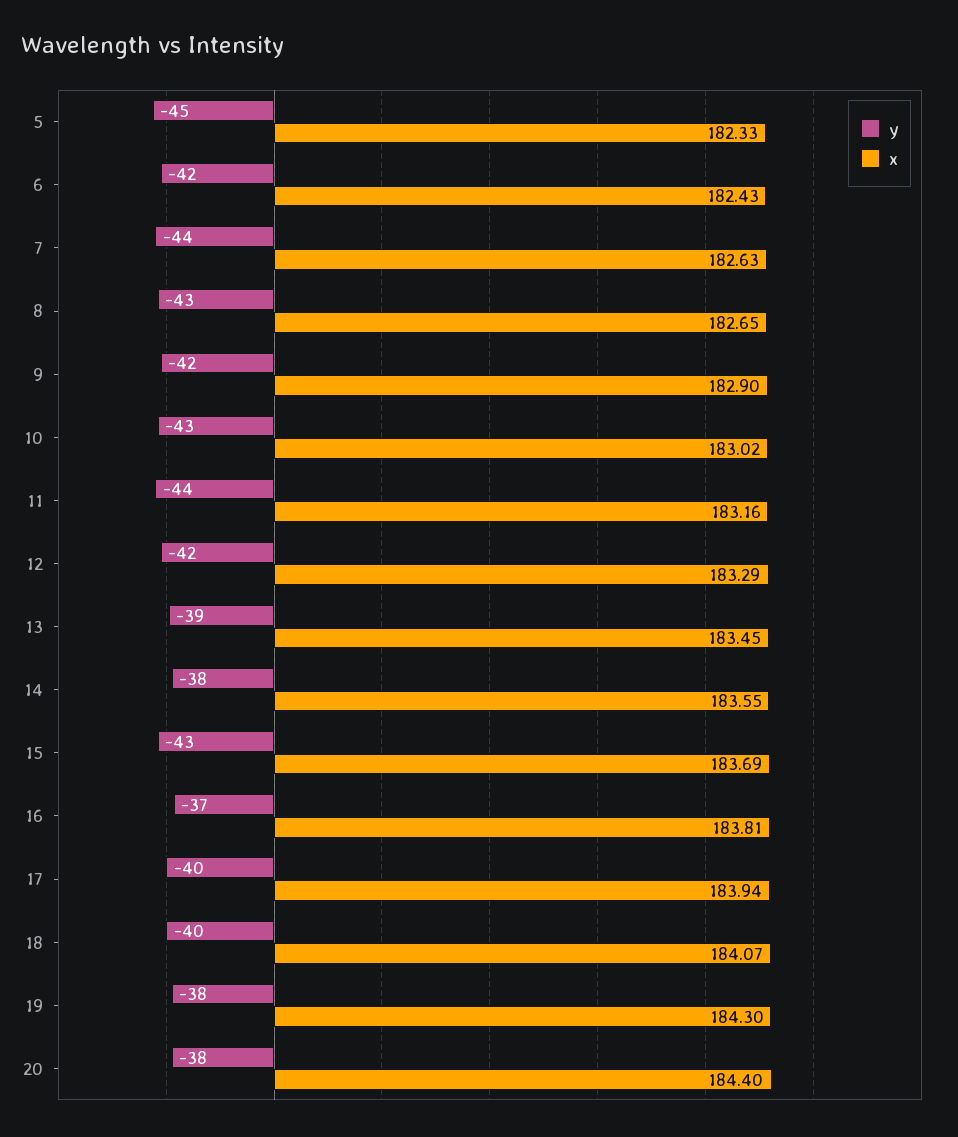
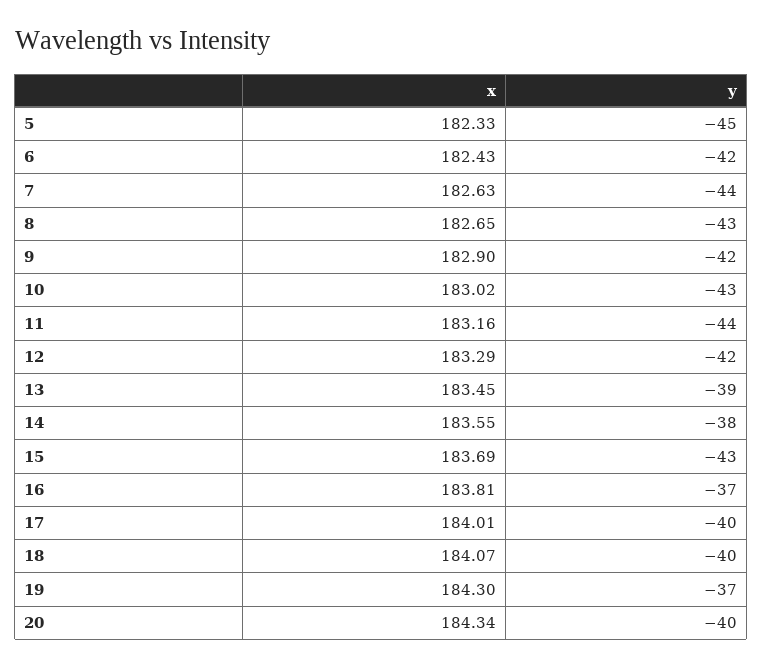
  {
    "y": {
      "5": -45,
      "6": -42,
      "7": -44,
      "8": -43,
      "9": -42,
      "10": -43,
      "11": -44,
      "12": -42,
      "13": -39,
      "14": -38,
      "15": -43,
      "16": -37,
      "17": -40,
      "18": -40,
-     "19": -38,
+     "19": -37,
-     "20": -38
+     "20": -40
    },
    "x": {
      "5": 182.33,
      "6": 182.43,
      "7": 182.63,
      "8": 182.65,
      "9": 182.9,
      "10": 183.02,
      "11": 183.16,
      "12": 183.29,
      "13": 183.45,
      "14": 183.55,
      "15": 183.69,
      "16": 183.81,
-     "17": 183.94,
+     "17": 184.01,
      "18": 184.07,
      "19": 184.3,
-     "20": 184.4
+     "20": 184.34
    }
  }

